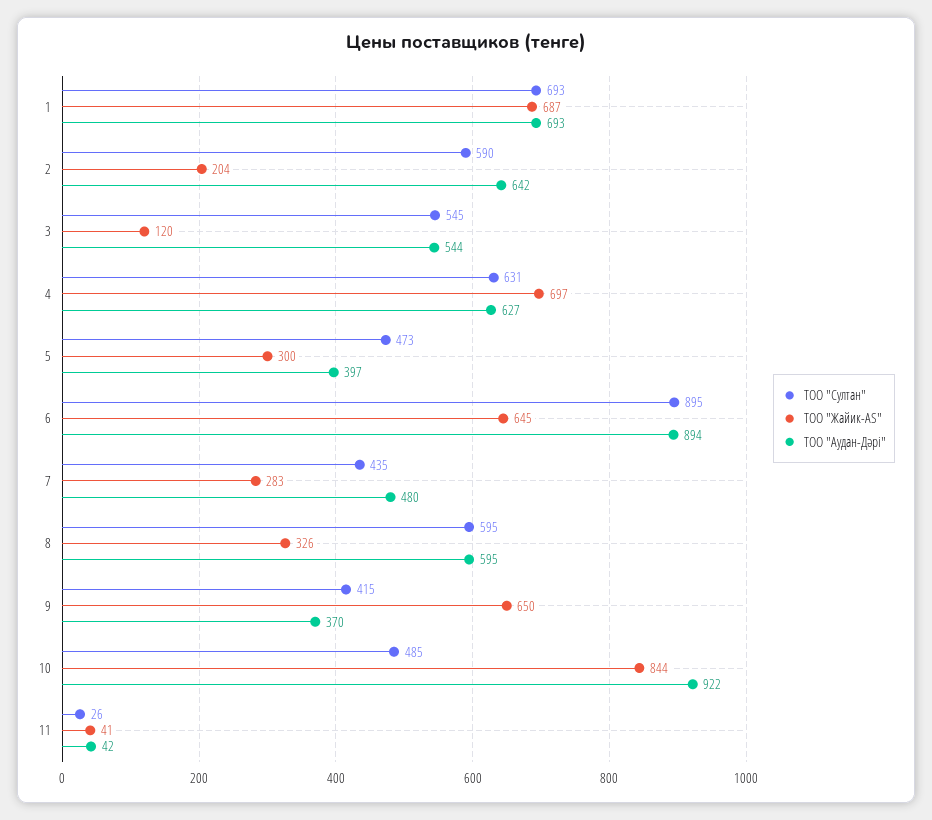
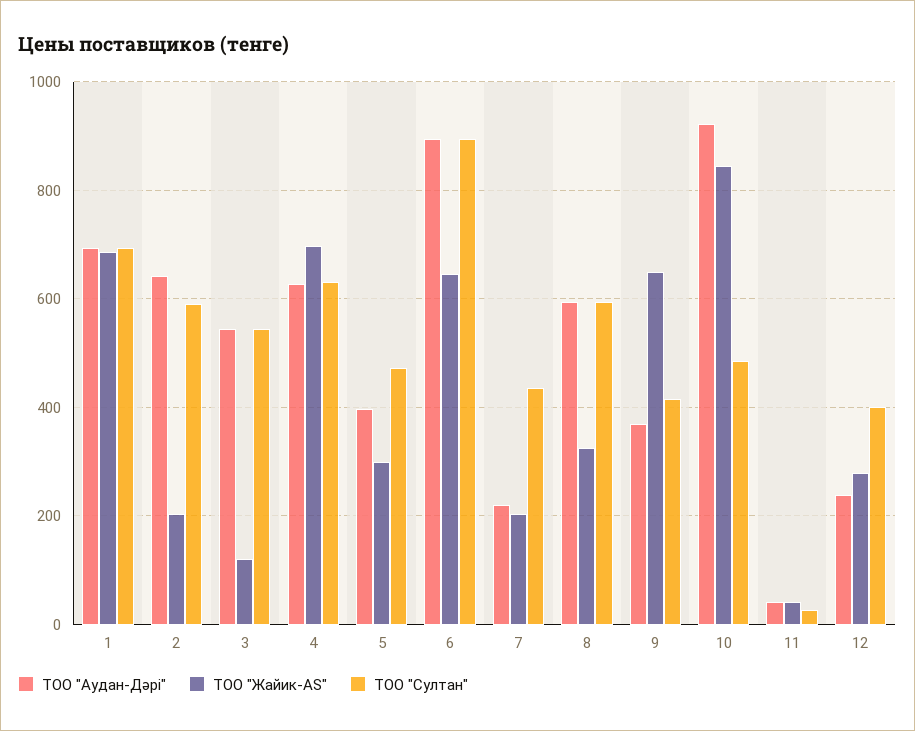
  {
    "ТОО \"Султан\"": {
      "1": 693,
      "2": 590,
      "3": 545,
      "4": 631,
      "5": 473,
      "6": 895,
      "7": 435,
      "8": 595,
      "9": 415,
      "10": 485,
-     "11": 26
+     "11": 26,
+     "12": 400
    },
    "ТОО \"Жайик-AS\"": {
      "1": 687,
      "2": 204,
      "3": 120,
      "4": 697,
      "5": 300,
      "6": 645,
-     "7": 283,
+     "7": 200,
      "8": 326,
      "9": 650,
      "10": 844,
-     "11": 41
+     "11": 41,
+     "12": 280
    },
    "ТОО \"Аудан-Дәрі\"": {
      "1": 693,
      "2": 642,
      "3": 544,
      "4": 627,
      "5": 397,
      "6": 894,
-     "7": 480,
+     "7": 220,
      "8": 595,
      "9": 370,
      "10": 922,
-     "11": 42
+     "11": 42,
+     "12": 240
    }
  }

